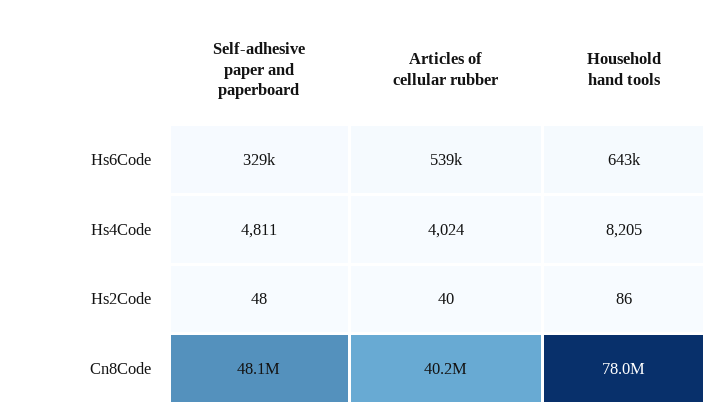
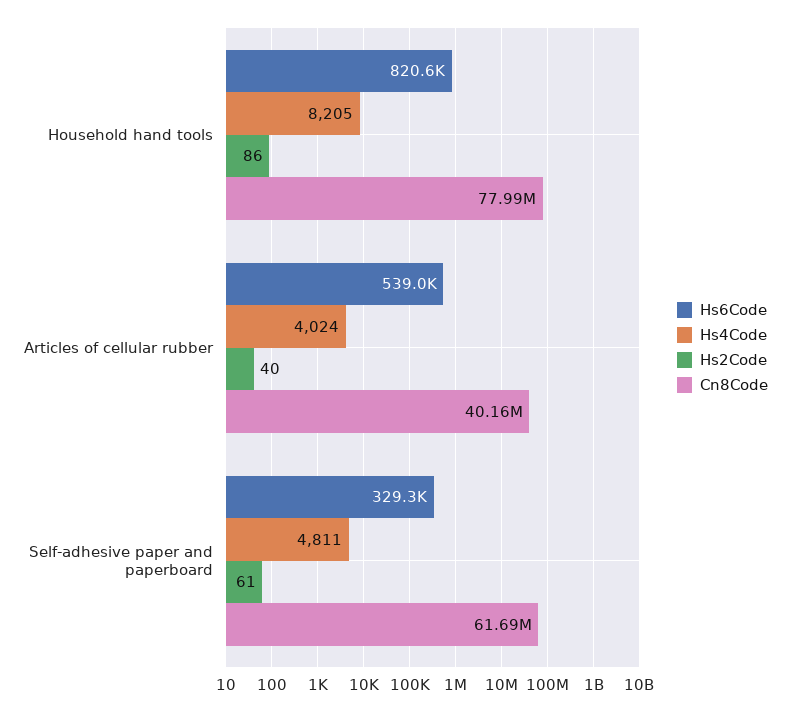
  {
    "Hs6Code": {
      "Self-adhesive paper and paperboard": 329300,
      "Articles of cellular rubber": 539000,
-     "Household hand tools": 643000
+     "Household hand tools": 820600
    },
    "Hs4Code": {
      "Self-adhesive paper and paperboard": 4811,
      "Articles of cellular rubber": 4024,
      "Household hand tools": 8205
    },
    "Hs2Code": {
-     "Self-adhesive paper and paperboard": 48,
+     "Self-adhesive paper and paperboard": 61,
      "Articles of cellular rubber": 40,
      "Household hand tools": 86
    },
    "Cn8Code": {
-     "Self-adhesive paper and paperboard": 48100000,
+     "Self-adhesive paper and paperboard": 61690000,
      "Articles of cellular rubber": 40160000,
      "Household hand tools": 77990000
    }
  }

